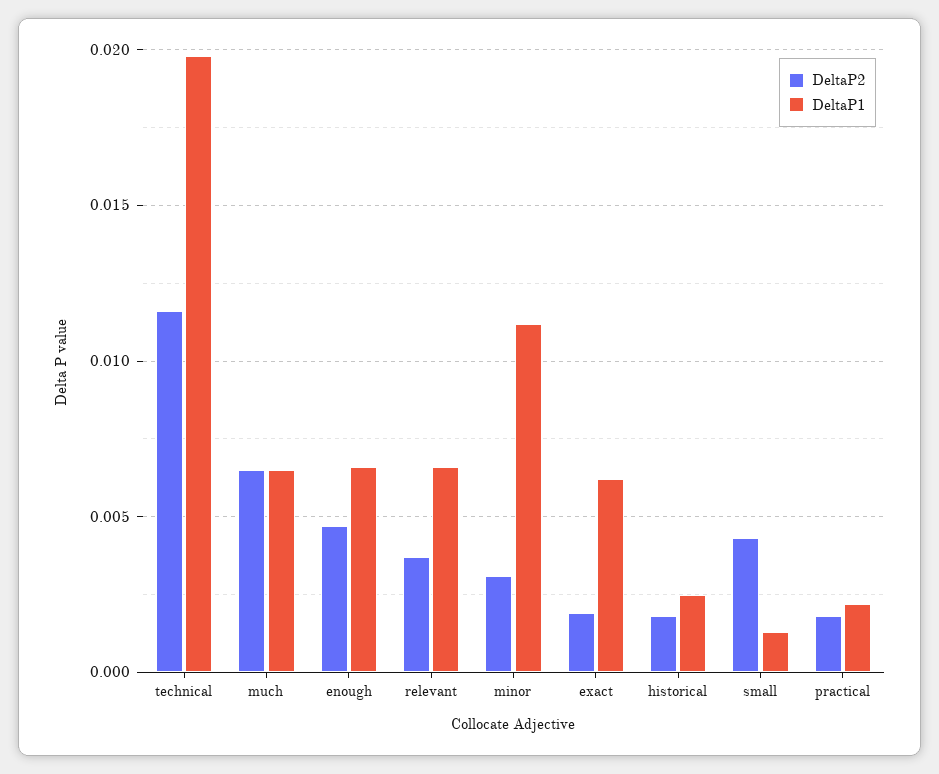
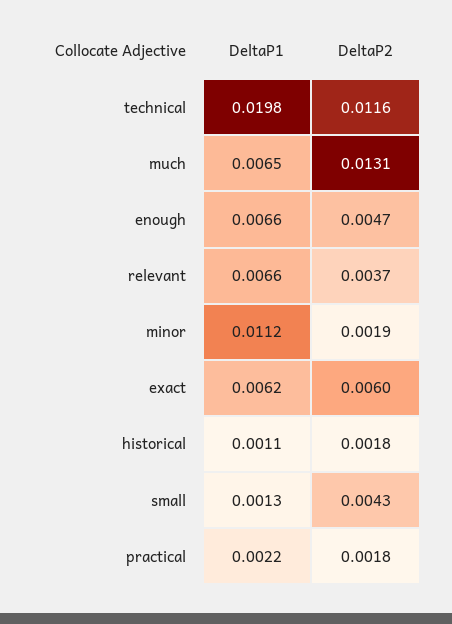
  {
    "DeltaP2": {
      "technical": 0.0116,
-     "much": 0.0065,
+     "much": 0.0131,
      "enough": 0.0047,
      "relevant": 0.0037,
-     "minor": 0.003,
+     "minor": 0.0019,
-     "exact": 0.002,
+     "exact": 0.006,
      "historical": 0.0018,
      "small": 0.0043,
      "practical": 0.0018
    },
    "DeltaP1": {
      "technical": 0.0198,
      "much": 0.0065,
      "enough": 0.0066,
      "relevant": 0.0066,
      "minor": 0.0112,
      "exact": 0.0062,
-     "historical": 0.0025,
+     "historical": 0.0011,
      "small": 0.0013,
      "practical": 0.0022
    }
  }

